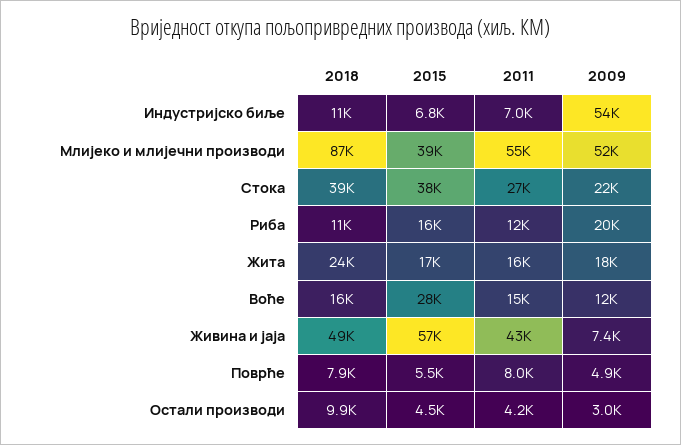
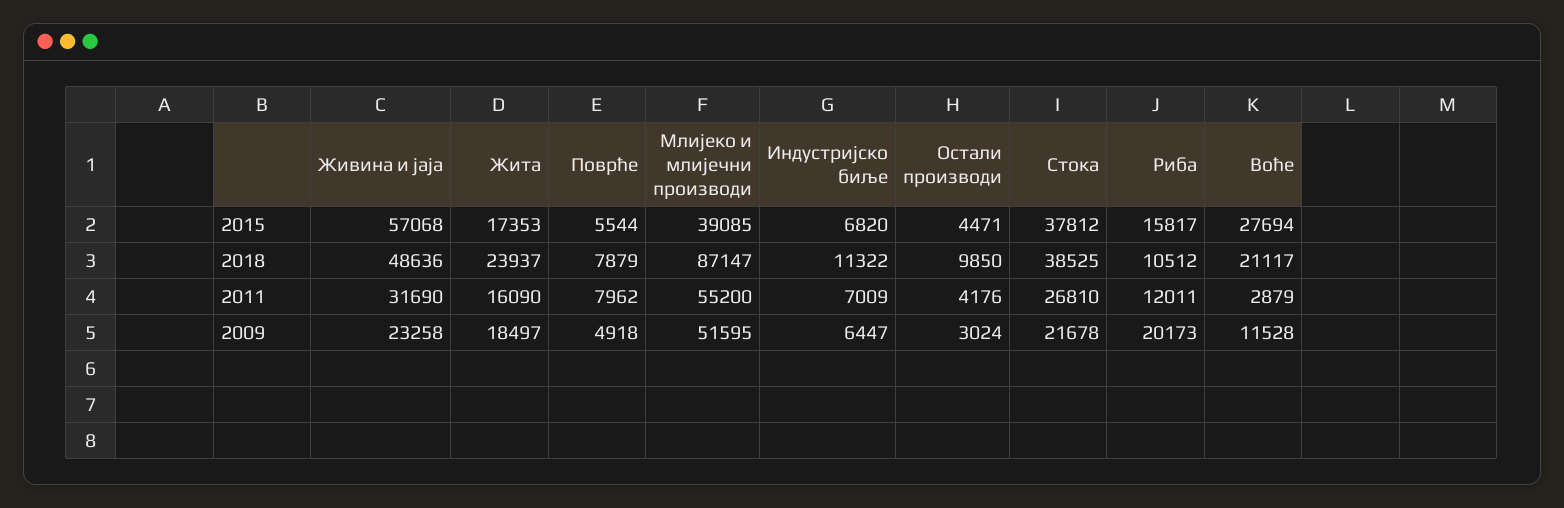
  {
    "2018": {
      "Индустријско биље": 11322,
      "Млијеко и млијечни производи": 87147,
      "Стока": 38525,
      "Риба": 10512,
      "Жита": 23937,
-     "Воће": 16000,
+     "Воће": 21117,
      "Живина и јаја": 48636,
      "Поврће": 7879,
      "Остали производи": 9850
    },
    "2015": {
      "Индустријско биље": 6820,
      "Млијеко и млијечни производи": 39085,
      "Стока": 37812,
      "Риба": 15817,
      "Жита": 17353,
      "Воће": 27694,
      "Живина и јаја": 57068,
      "Поврће": 5544,
      "Остали производи": 4471
    },
    "2011": {
      "Индустријско биље": 7009,
      "Млијеко и млијечни производи": 55200,
      "Стока": 26810,
      "Риба": 12011,
      "Жита": 16090,
-     "Воће": 15000,
+     "Воће": 2879,
-     "Живина и јаја": 43000,
+     "Живина и јаја": 31690,
      "Поврће": 7962,
      "Остали производи": 4176
    },
    "2009": {
-     "Индустријско биље": 54000,
+     "Индустријско биље": 6447,
      "Млијеко и млијечни производи": 51595,
      "Стока": 21678,
      "Риба": 20173,
      "Жита": 18497,
      "Воће": 11528,
-     "Живина и јаја": 7400,
+     "Живина и јаја": 23258,
      "Поврће": 4918,
      "Остали производи": 3024
    }
  }

